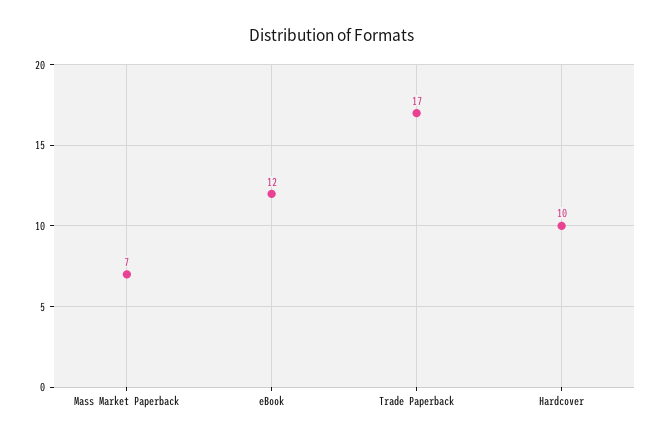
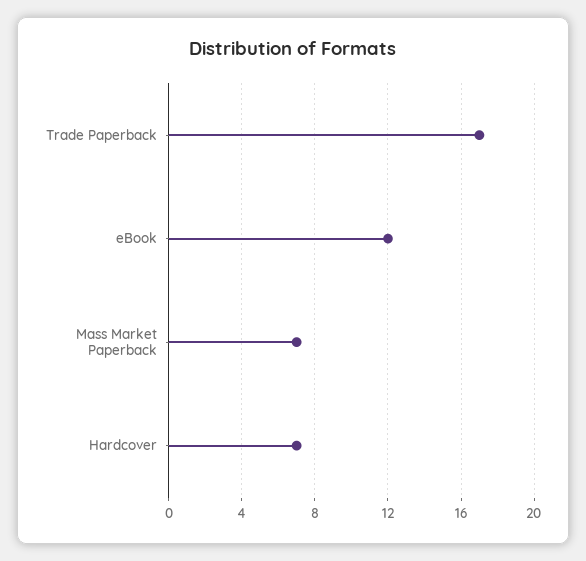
  {
    "Mass Market Paperback": 7,
    "eBook": 12,
    "Trade Paperback": 17,
-   "Hardcover": 10
+   "Hardcover": 7
  }

